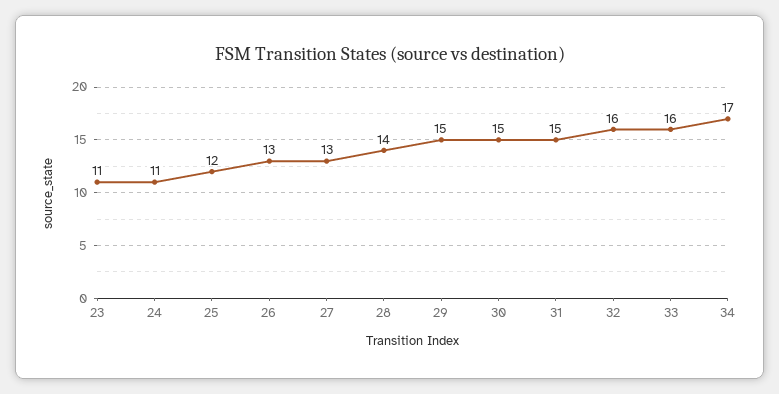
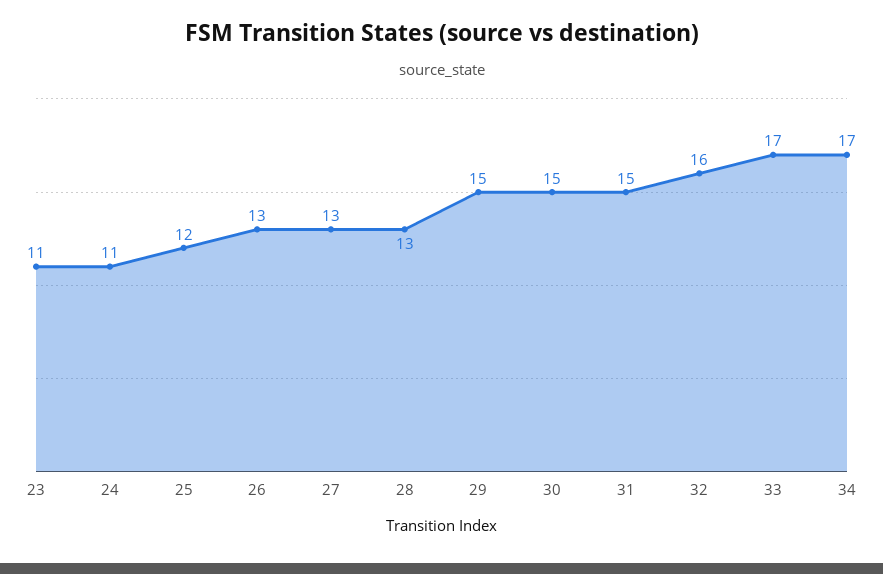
  {
    "23": 11,
    "24": 11,
    "25": 12,
    "26": 13,
    "27": 13,
-   "28": 14,
+   "28": 13,
    "29": 15,
    "30": 15,
    "31": 15,
    "32": 16,
-   "33": 16,
+   "33": 17,
    "34": 17
  }

